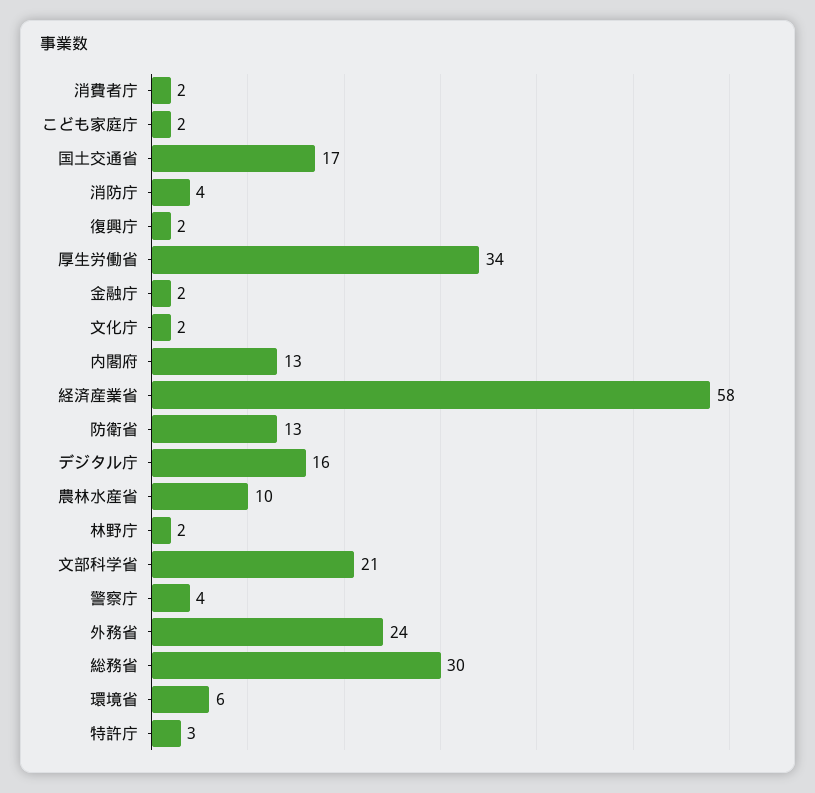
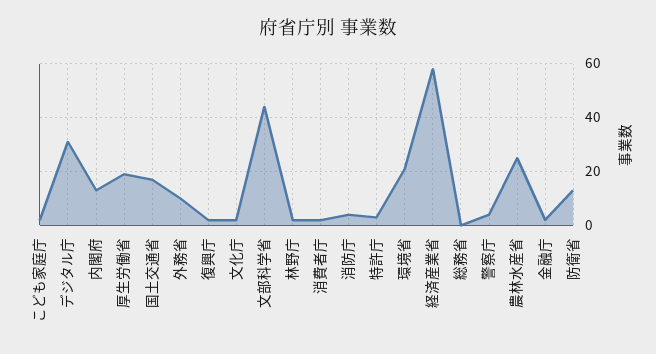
  {
    "消費者庁": 2,
    "こども家庭庁": 2,
    "国土交通省": 17,
    "消防庁": 4,
    "復興庁": 2,
-   "厚生労働省": 34,
+   "厚生労働省": 20,
    "金融庁": 2,
    "文化庁": 2,
    "内閣府": 13,
    "経済産業省": 58,
    "防衛省": 13,
-   "デジタル庁": 16,
+   "デジタル庁": 30,
-   "農林水産省": 10,
+   "農林水産省": 25,
    "林野庁": 2,
-   "文部科学省": 21,
+   "文部科学省": 45,
    "警察庁": 4,
-   "外務省": 24,
+   "外務省": 10,
-   "総務省": 30,
+   "総務省": 0,
-   "環境省": 6,
+   "環境省": 20,
    "特許庁": 3
  }

